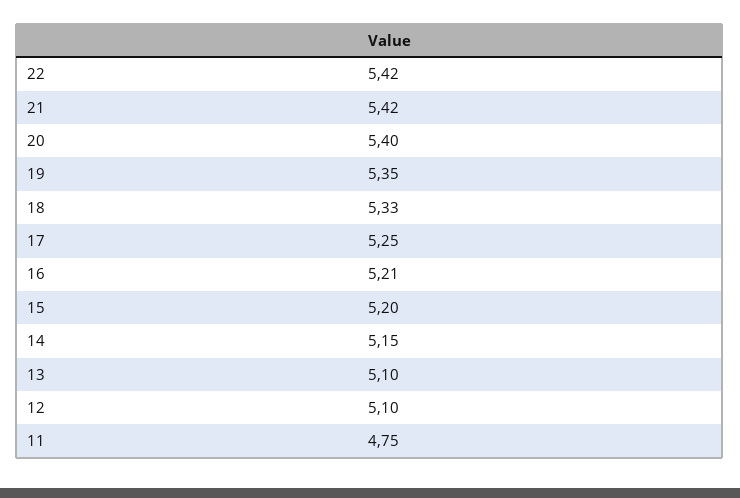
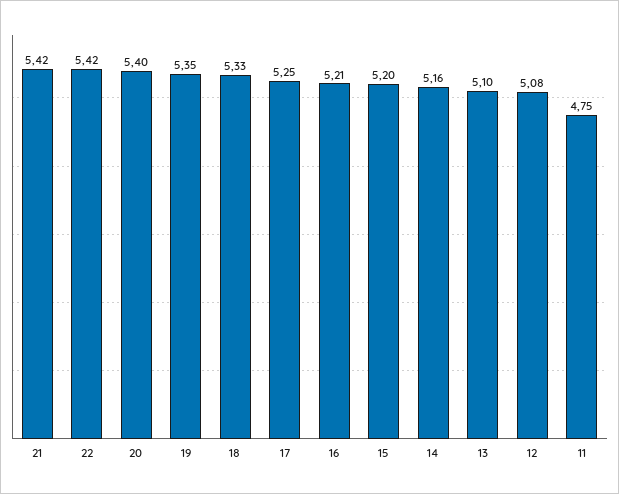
  {
    "22": 5.42,
    "21": 5.42,
    "20": 5.4,
    "19": 5.35,
    "18": 5.33,
    "17": 5.25,
    "16": 5.21,
    "15": 5.2,
-   "14": 5.15,
+   "14": 5.16,
    "13": 5.1,
-   "12": 5.1,
+   "12": 5.08,
    "11": 4.75
  }

